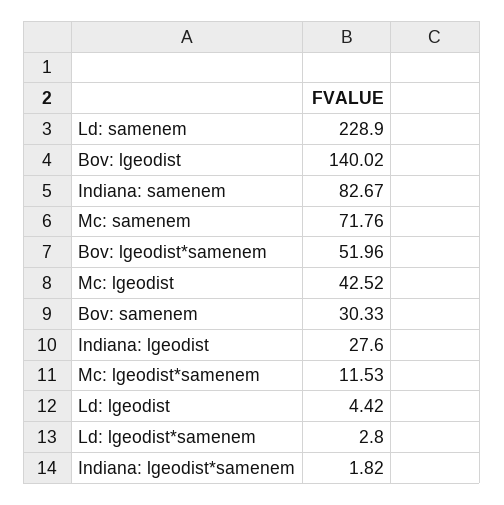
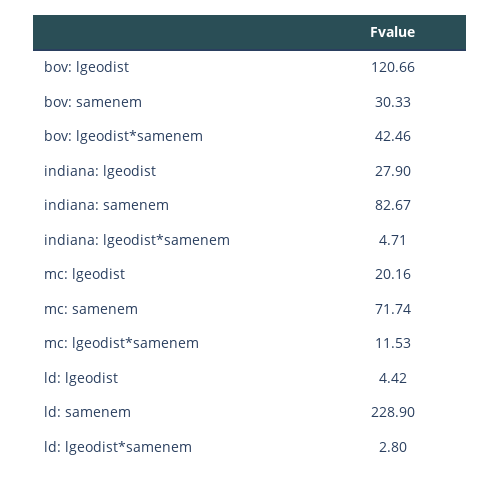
  {
    "Ld: samenem": 228.9,
-   "Bov: lgeodist": 140.02,
+   "Bov: lgeodist": 120.66,
    "Indiana: samenem": 82.67,
-   "Mc: samenem": 71.76,
+   "Mc: samenem": 71.74,
-   "Bov: lgeodist*samenem": 51.96,
+   "Bov: lgeodist*samenem": 42.46,
-   "Mc: lgeodist": 42.52,
+   "Mc: lgeodist": 20.16,
    "Bov: samenem": 30.33,
-   "Indiana: lgeodist": 27.6,
+   "Indiana: lgeodist": 27.9,
    "Mc: lgeodist*samenem": 11.53,
    "Ld: lgeodist": 4.42,
    "Ld: lgeodist*samenem": 2.8,
-   "Indiana: lgeodist*samenem": 1.82
+   "Indiana: lgeodist*samenem": 4.71
  }

